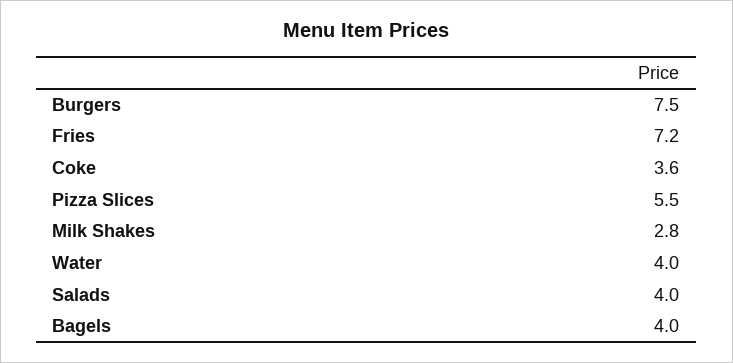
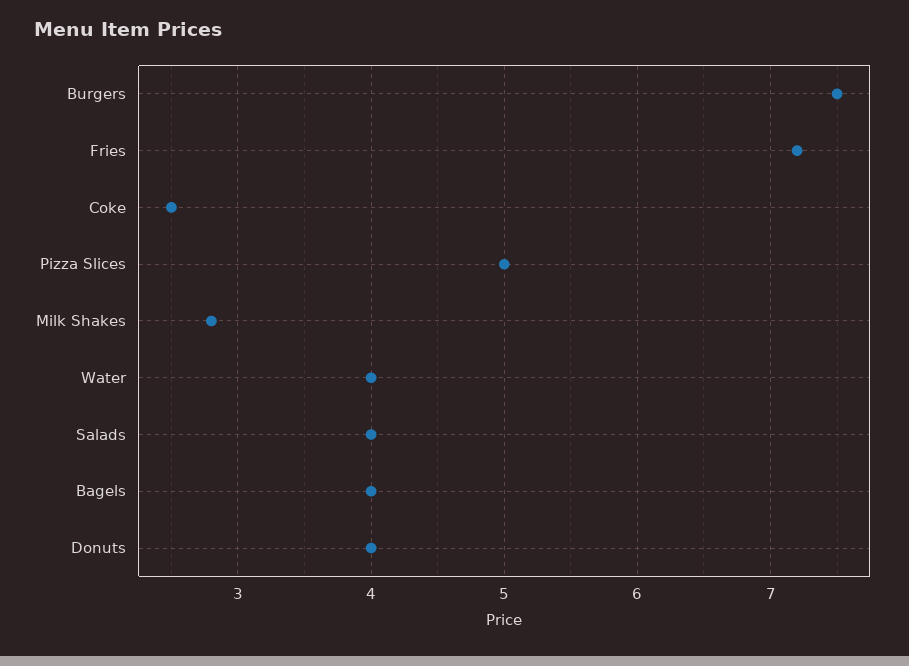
  {
    "Burgers": 7.5,
    "Fries": 7.2,
-   "Coke": 3.6,
+   "Coke": 2.5,
-   "Pizza Slices": 5.5,
+   "Pizza Slices": 5,
    "Milk Shakes": 2.8,
    "Water": 4,
    "Salads": 4,
-   "Bagels": 4
+   "Bagels": 4,
+   "Donuts": 4
  }

